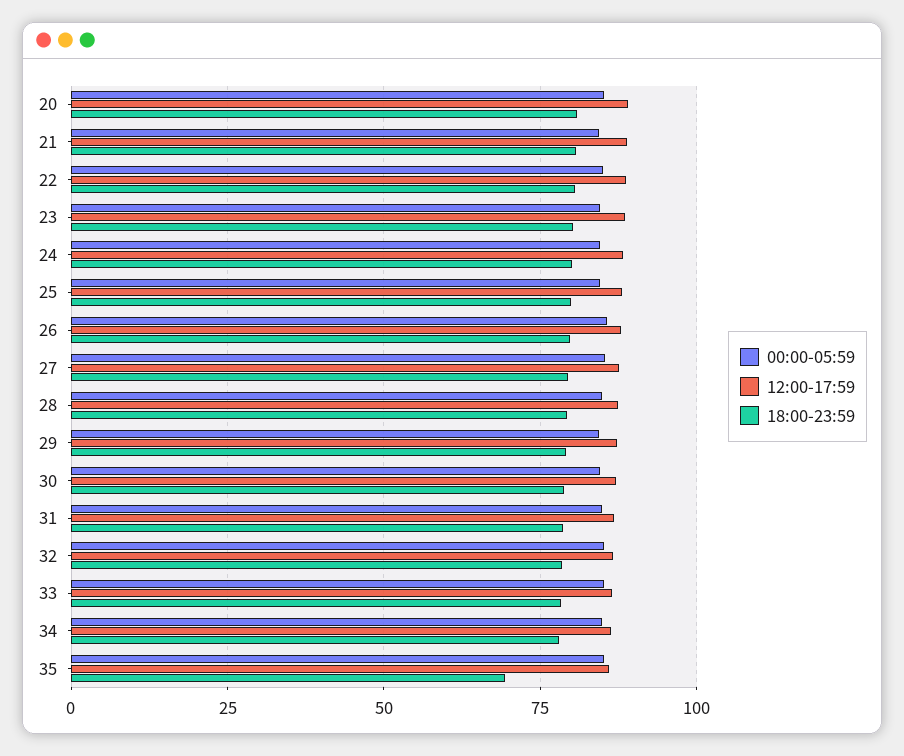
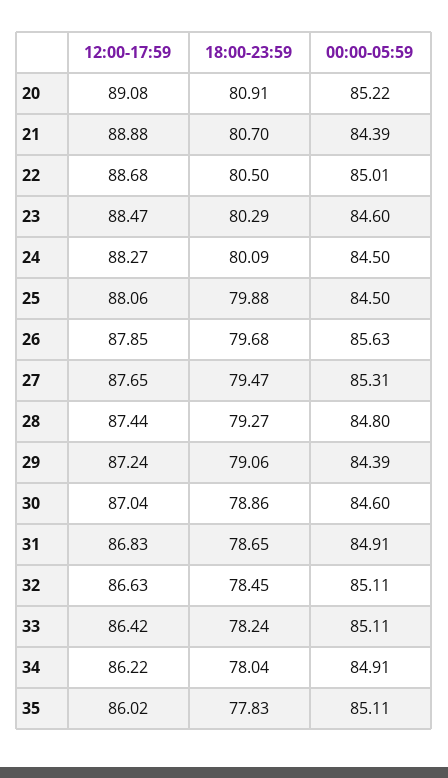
  {
    "00:00-05:59": {
      "20": 85.22,
      "21": 84.39,
      "22": 85.01,
      "23": 84.6,
      "24": 84.5,
      "25": 84.5,
      "26": 85.63,
      "27": 85.31,
      "28": 84.8,
      "29": 84.39,
      "30": 84.6,
      "31": 84.91,
      "32": 85.11,
      "33": 85.11,
      "34": 84.91,
      "35": 85.11
    },
    "12:00-17:59": {
      "20": 89.08,
      "21": 88.88,
      "22": 88.68,
      "23": 88.47,
      "24": 88.27,
      "25": 88.06,
      "26": 87.85,
      "27": 87.65,
      "28": 87.44,
      "29": 87.24,
      "30": 87.04,
      "31": 86.83,
      "32": 86.63,
      "33": 86.42,
      "34": 86.22,
      "35": 86.02
    },
    "18:00-23:59": {
      "20": 80.91,
      "21": 80.7,
      "22": 80.5,
      "23": 80.29,
      "24": 80.09,
      "25": 79.88,
      "26": 79.68,
      "27": 79.47,
      "28": 79.27,
      "29": 79.06,
      "30": 78.86,
      "31": 78.65,
      "32": 78.45,
      "33": 78.24,
      "34": 78.04,
-     "35": 70
+     "35": 77.83
    }
  }

